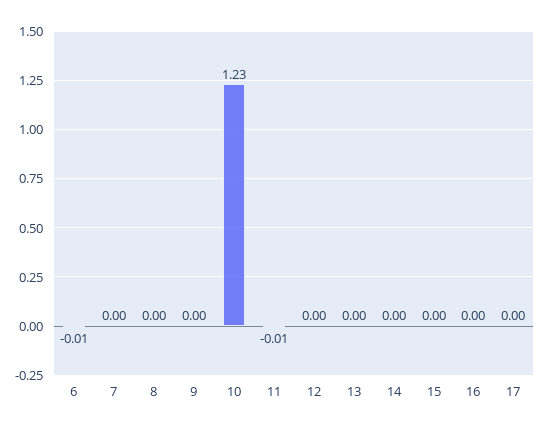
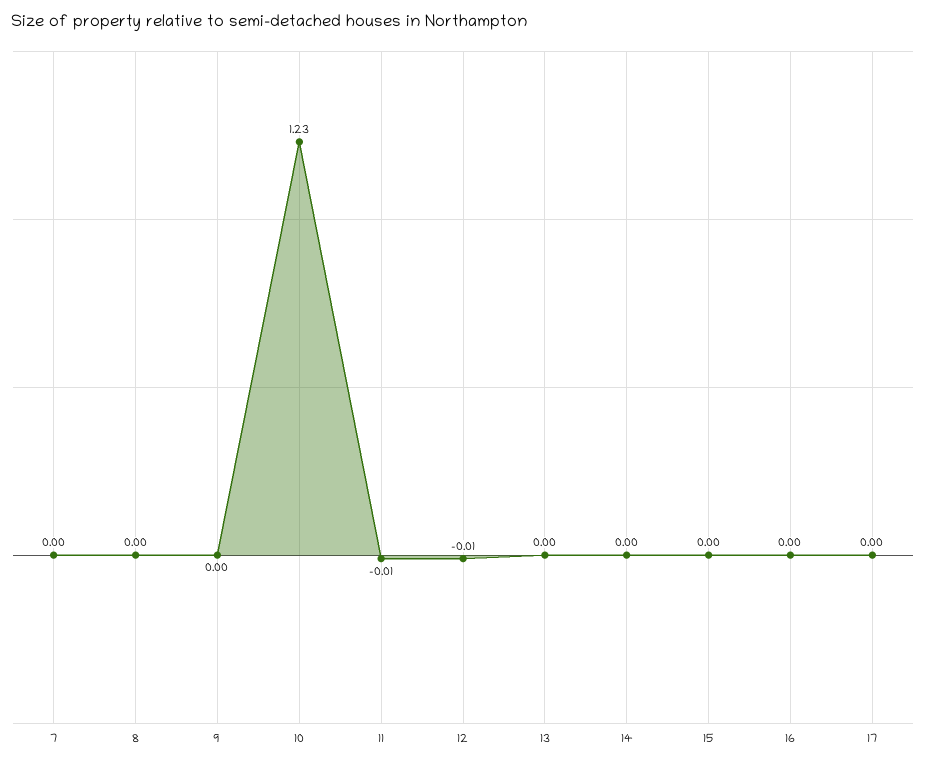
  {
-   "6": -0.01,
    "7": 0,
    "8": 0,
    "9": 0,
    "10": 1.23,
    "11": -0.01,
-   "12": 0,
+   "12": -0.01,
    "13": 0,
    "14": 0,
    "15": 0,
    "16": 0,
    "17": 0
  }

